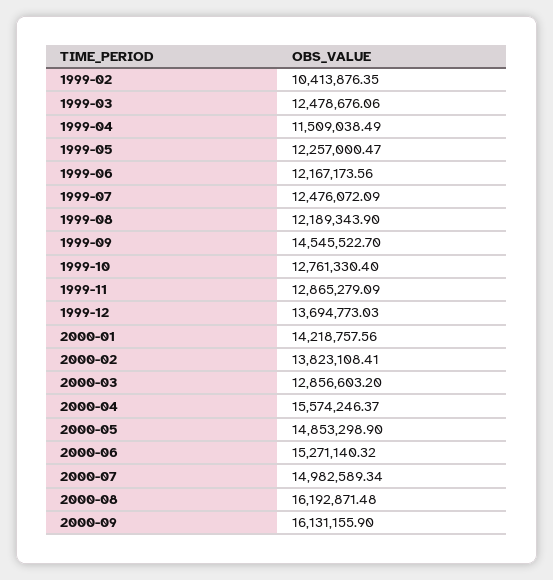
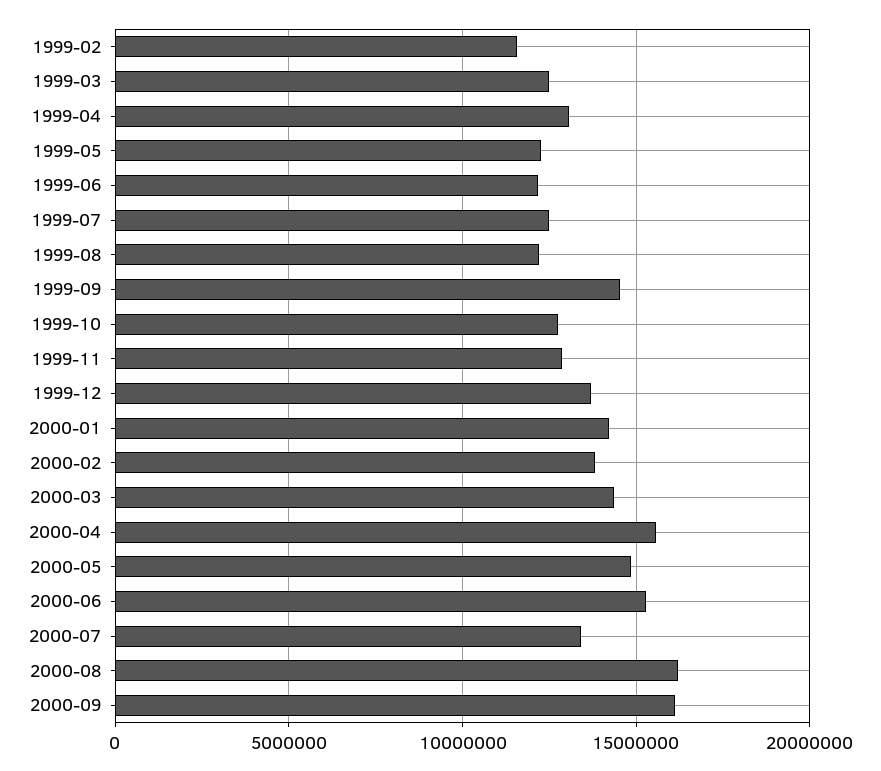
  {
-   "1999-02": 10413876.35,
+   "1999-02": 11500000,
    "1999-03": 12478676.06,
-   "1999-04": 11509038.49,
+   "1999-04": 13000000,
    "1999-05": 12257000.47,
    "1999-06": 12167173.56,
    "1999-07": 12476072.09,
    "1999-08": 12189343.9,
    "1999-09": 14545522.7,
    "1999-10": 12761330.4,
    "1999-11": 12865279.09,
    "1999-12": 13694773.03,
    "2000-01": 14218757.56,
    "2000-02": 13823108.41,
-   "2000-03": 12856603.2,
+   "2000-03": 14500000,
    "2000-04": 15574246.37,
    "2000-05": 14853298.9,
    "2000-06": 15271140.32,
-   "2000-07": 14982589.34,
+   "2000-07": 13500000,
    "2000-08": 16192871.48,
    "2000-09": 16131155.9
  }

